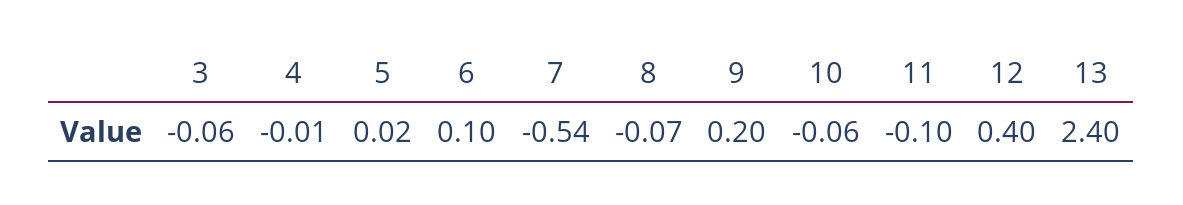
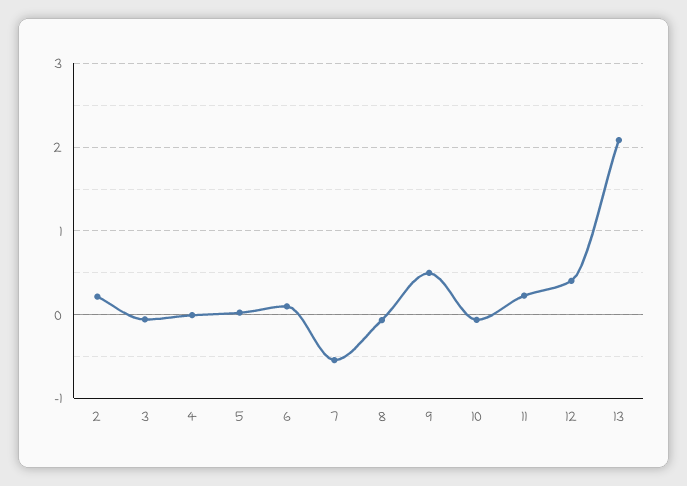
  {
    "3": -0.06,
    "4": -0.01,
    "5": 0.02,
    "6": 0.1,
    "7": -0.54,
    "8": -0.07,
-   "9": 0.2,
+   "9": 0.5,
    "10": -0.06,
-   "11": -0.1,
+   "11": 0.2,
    "12": 0.4,
-   "13": 2.4
+   "13": 2.1,
+   "2": 0.2
  }

